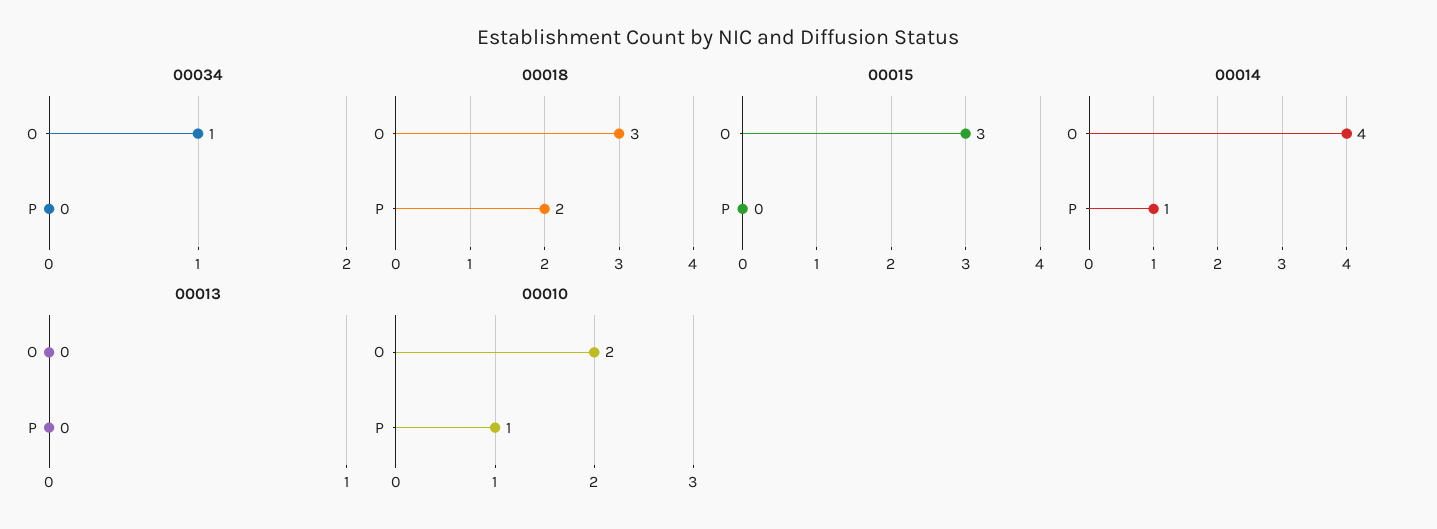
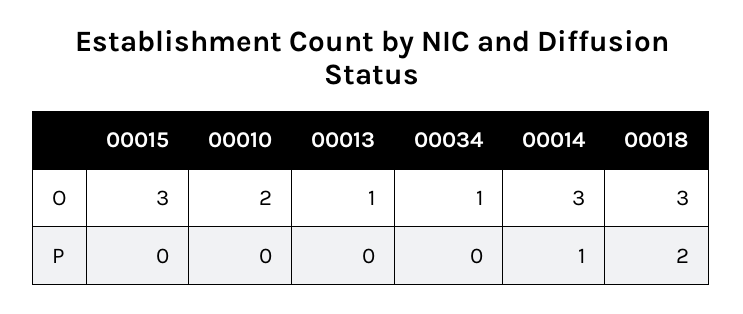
  {
    "00034": {
      "O": 1,
      "P": 0
    },
    "00018": {
      "O": 3,
      "P": 2
    },
    "00015": {
      "O": 3,
      "P": 0
    },
    "00014": {
-     "O": 4,
+     "O": 3,
      "P": 1
    },
    "00013": {
-     "O": 0,
+     "O": 1,
      "P": 0
    },
    "00010": {
      "O": 2,
-     "P": 1
+     "P": 0
    }
  }

